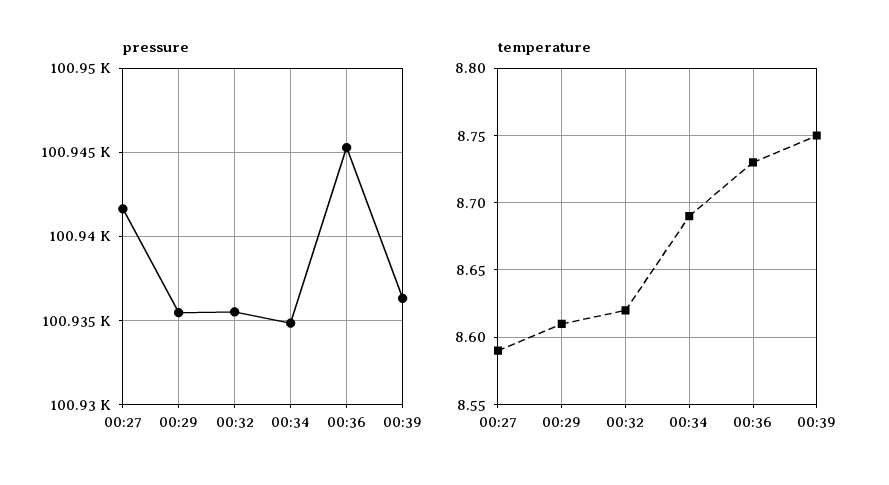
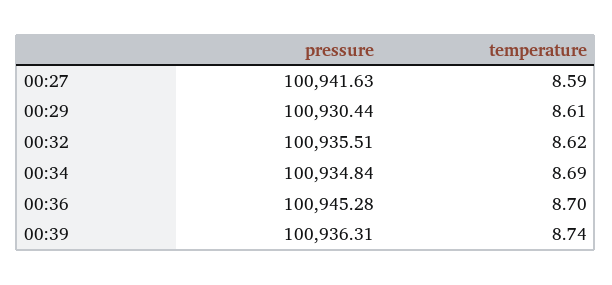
  {
    "pressure": {
      "00:27": 100941.63,
-     "00:29": 100935.5,
+     "00:29": 100930.44,
      "00:32": 100935.51,
      "00:34": 100934.84,
      "00:36": 100945.28,
      "00:39": 100936.31
    },
    "temperature": {
      "00:27": 8.59,
      "00:29": 8.61,
      "00:32": 8.62,
      "00:34": 8.69,
-     "00:36": 8.73,
+     "00:36": 8.7,
-     "00:39": 8.75
+     "00:39": 8.74
    }
  }

